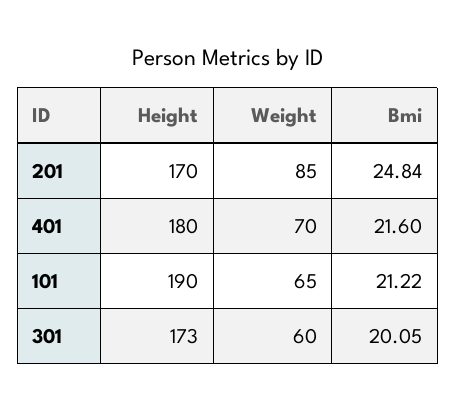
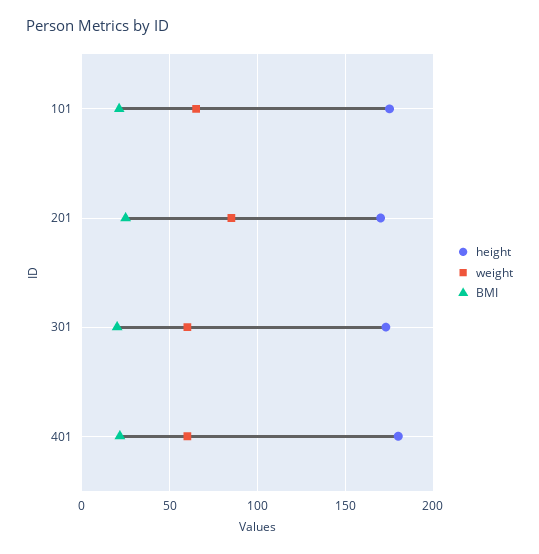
  {
    "Height": {
      "201": 170,
      "401": 180,
-     "101": 190,
+     "101": 175,
      "301": 173
    },
    "Weight": {
      "201": 85,
-     "401": 70,
+     "401": 60,
      "101": 65,
      "301": 60
    },
    "Bmi": {
      "201": 24.84,
      "401": 21.6,
      "101": 21.22,
      "301": 20.05
    }
  }

